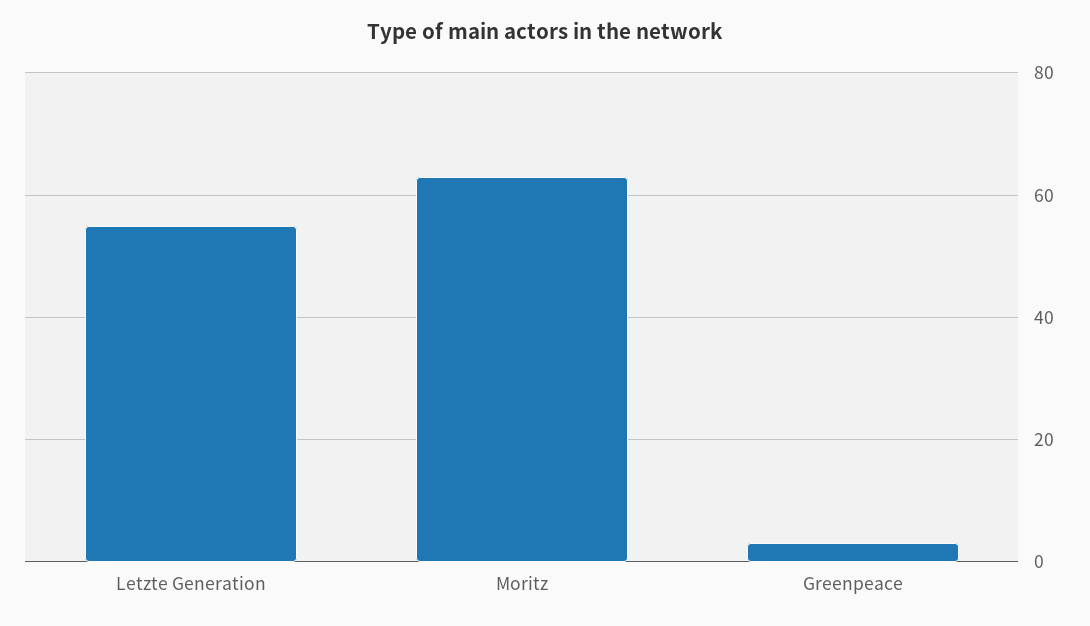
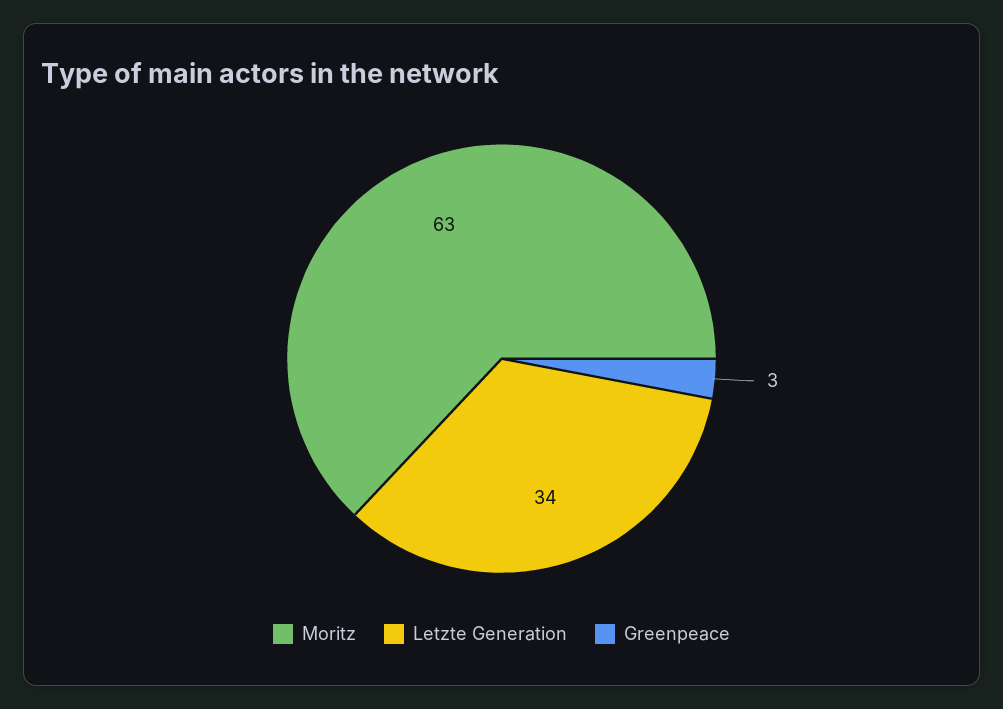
  {
-   "Letzte Generation": 55,
+   "Letzte Generation": 34,
    "Moritz": 63,
    "Greenpeace": 3
  }

